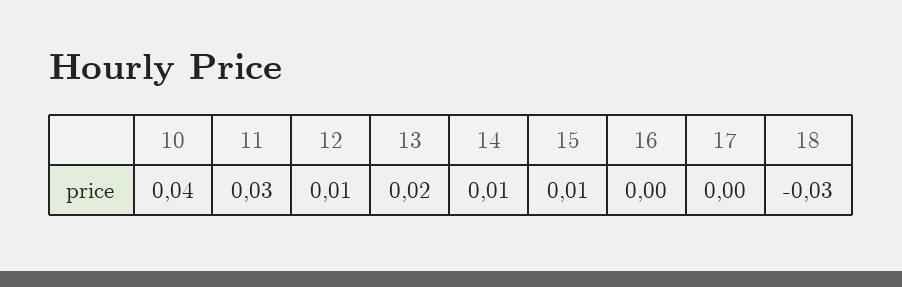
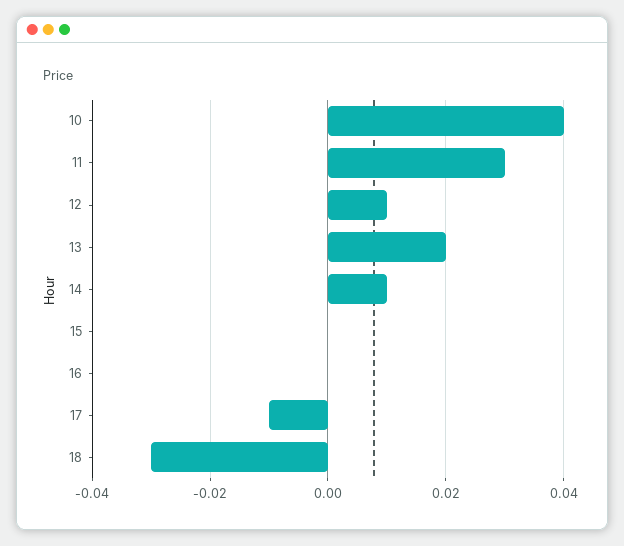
  {
    "10": 0.04,
    "11": 0.03,
    "12": 0.01,
    "13": 0.02,
    "14": 0.01,
-   "15": 0.01,
+   "15": 0,
    "16": 0,
-   "17": 0,
+   "17": -0.01,
    "18": -0.03
  }

